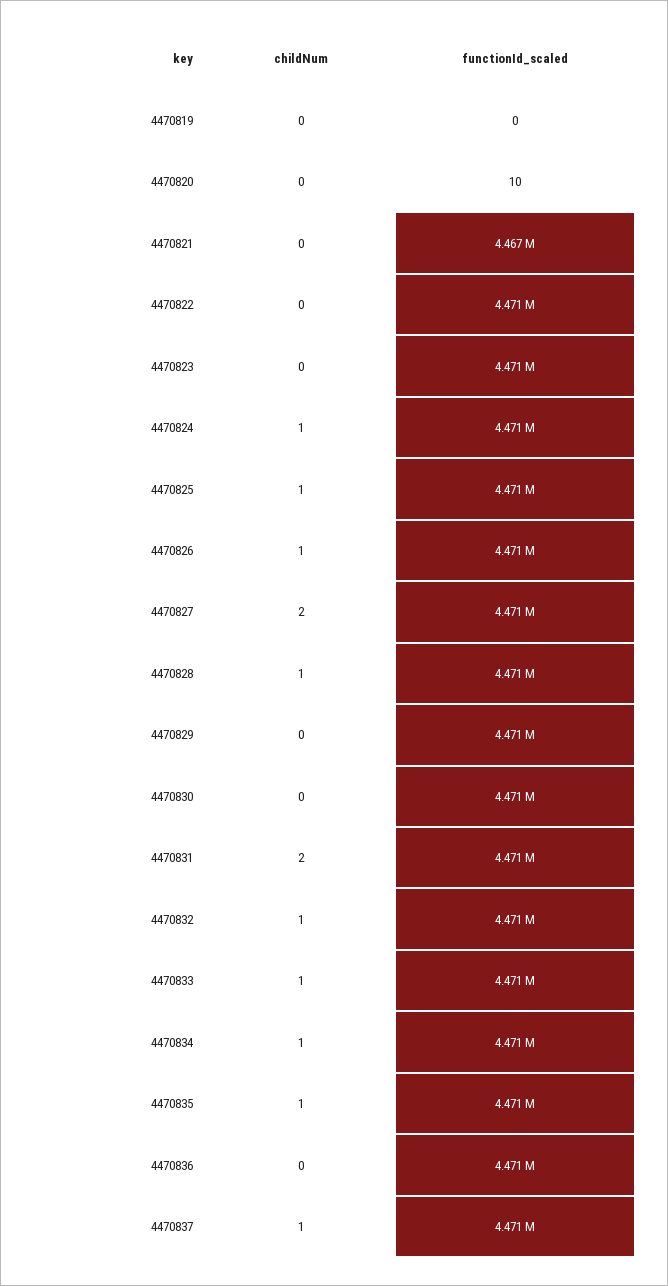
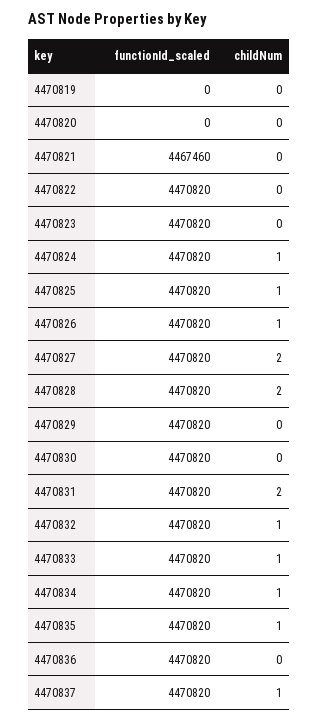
  {
    "childNum": {
      "4470819": 0,
      "4470820": 0,
      "4470821": 0,
      "4470822": 0,
      "4470823": 0,
      "4470824": 1,
      "4470825": 1,
      "4470826": 1,
      "4470827": 2,
-     "4470828": 1,
+     "4470828": 2,
      "4470829": 0,
      "4470830": 0,
      "4470831": 2,
      "4470832": 1,
      "4470833": 1,
      "4470834": 1,
      "4470835": 1,
      "4470836": 0,
      "4470837": 1
    },
    "functionId_scaled": {
      "4470819": 0,
-     "4470820": 10,
+     "4470820": 0,
      "4470821": 4467460,
      "4470822": 4470820,
      "4470823": 4470820,
      "4470824": 4470820,
      "4470825": 4470820,
      "4470826": 4470820,
      "4470827": 4470820,
      "4470828": 4470820,
      "4470829": 4470820,
      "4470830": 4470820,
      "4470831": 4470820,
      "4470832": 4470820,
      "4470833": 4470820,
      "4470834": 4470820,
      "4470835": 4470820,
      "4470836": 4470820,
      "4470837": 4470820
    }
  }

